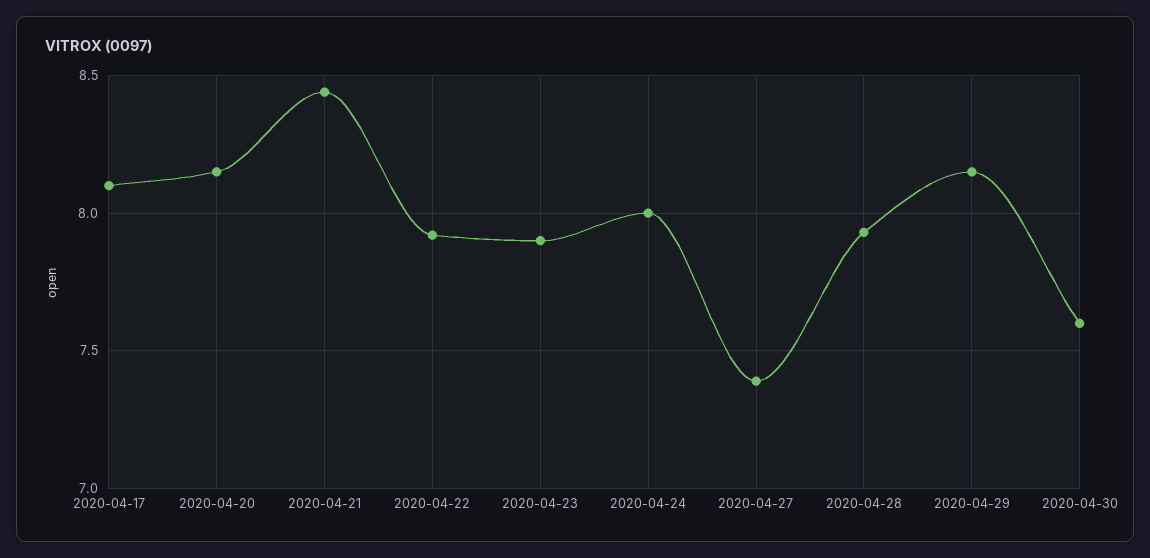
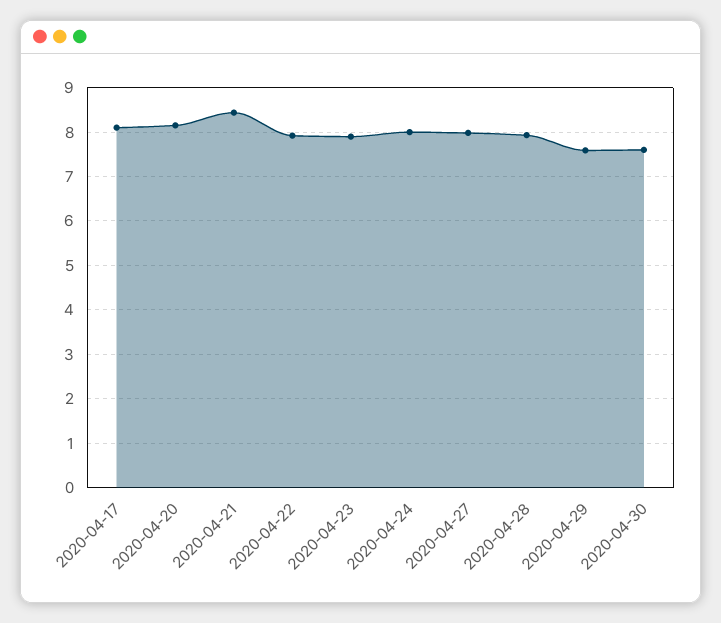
  {
    "2020-04-17": 8.1,
    "2020-04-20": 8.15,
    "2020-04-21": 8.45,
    "2020-04-22": 7.9,
    "2020-04-23": 7.9,
    "2020-04-24": 8,
-   "2020-04-27": 7.4,
+   "2020-04-27": 8,
    "2020-04-28": 7.95,
-   "2020-04-29": 8.15,
+   "2020-04-29": 7.6,
    "2020-04-30": 7.6
  }

